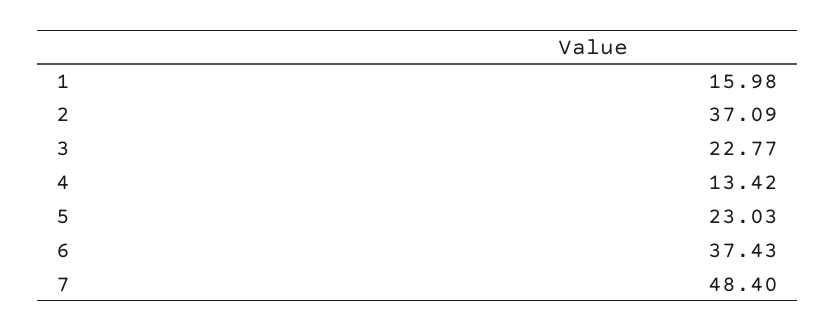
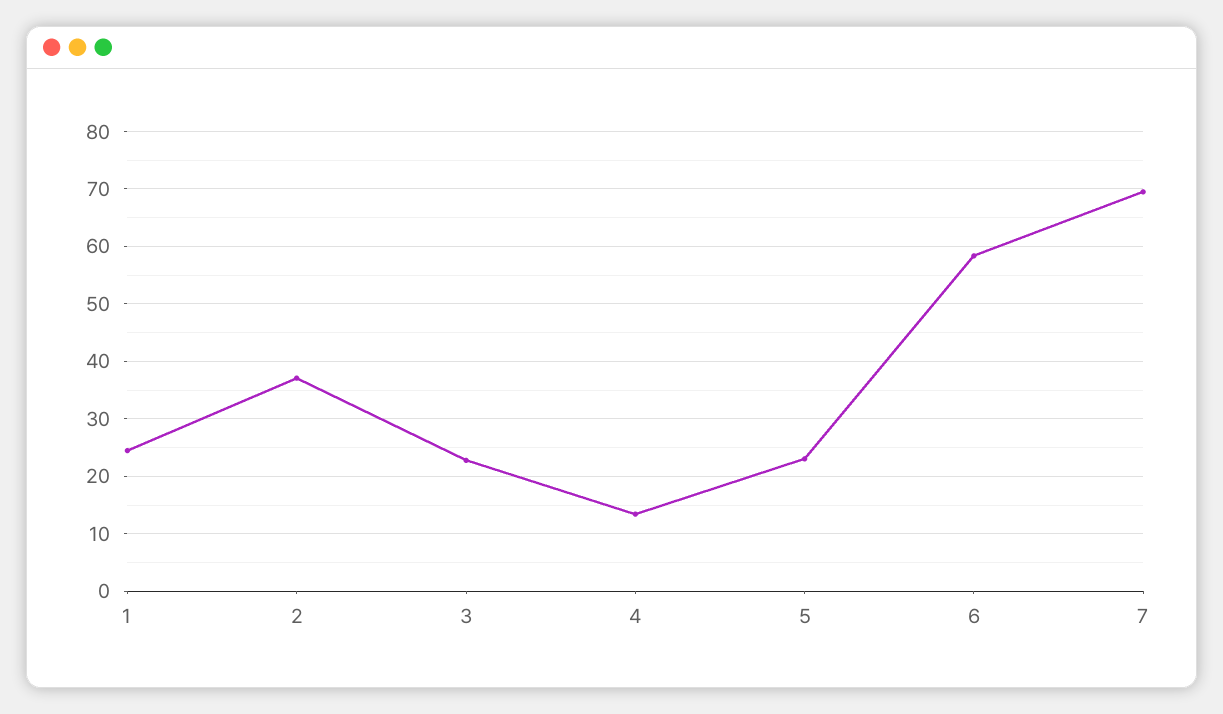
  {
-   "1": 15.98,
+   "1": 24,
    "2": 37.09,
    "3": 22.77,
    "4": 13.42,
    "5": 23.03,
-   "6": 37.43,
+   "6": 58,
-   "7": 48.4
+   "7": 70
  }

